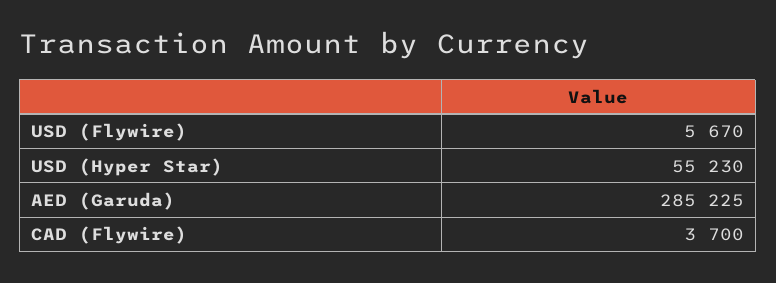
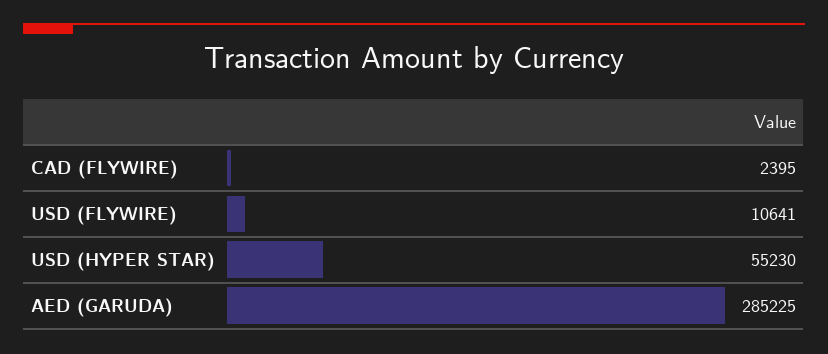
  {
-   "USD (Flywire)": 5670,
+   "USD (Flywire)": 10641,
    "USD (Hyper Star)": 55230,
    "AED (Garuda)": 285225,
-   "CAD (Flywire)": 3700
+   "CAD (Flywire)": 2395
  }

